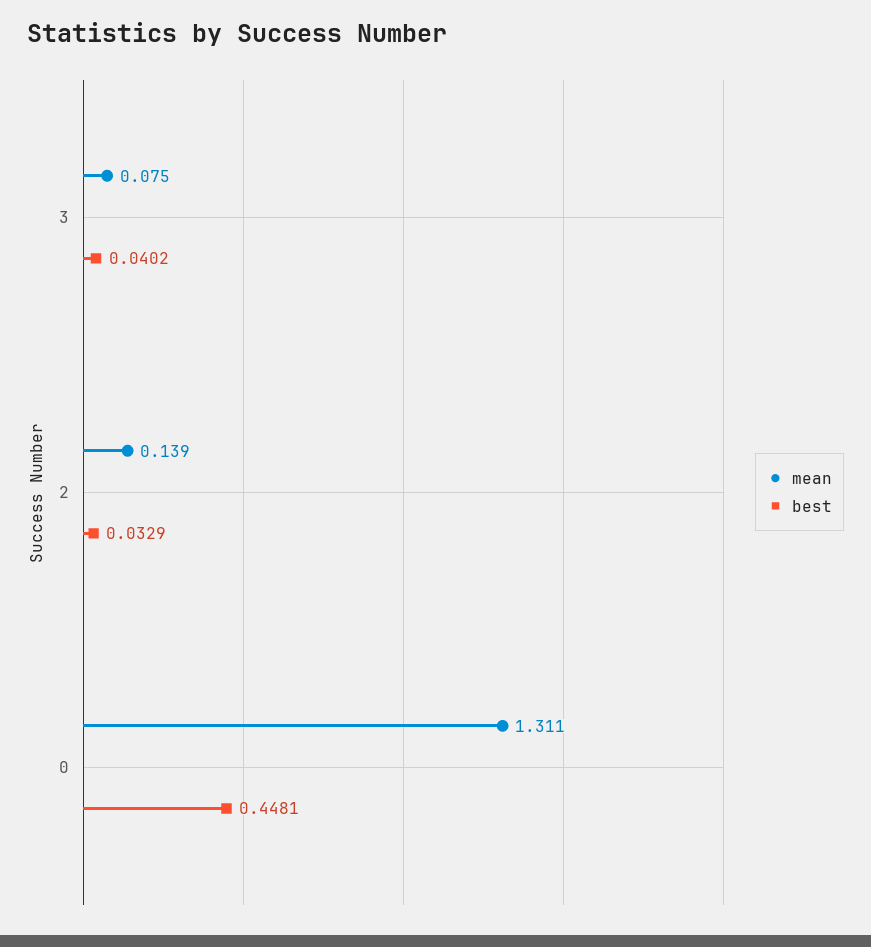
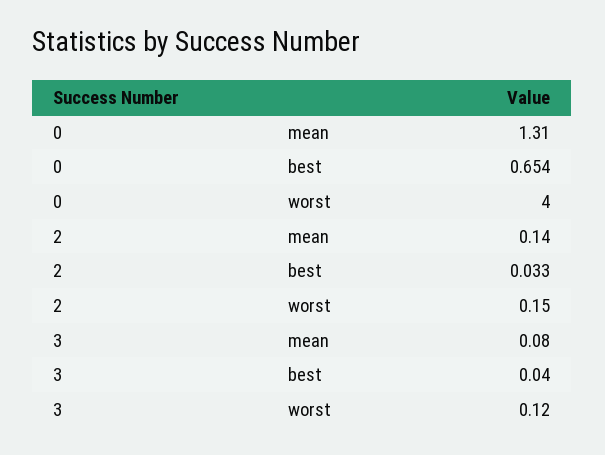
  {
    "mean": {
      "3": 0.075,
      "2": 0.139,
      "0": 1.311
    },
    "best": {
      "3": 0.0402,
      "2": 0.0329,
-     "0": 0.4481
+     "0": 0.654
-   }
+   },
+   "worst": {
+     "0": 4,
+     "2": 0.15,
+     "3": 0.12
+   }
  }

